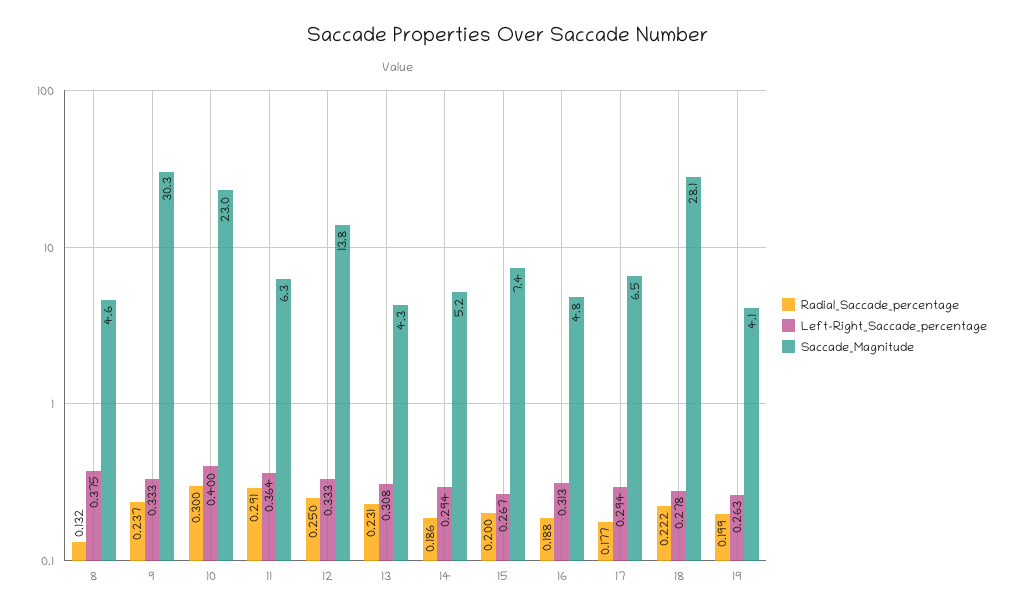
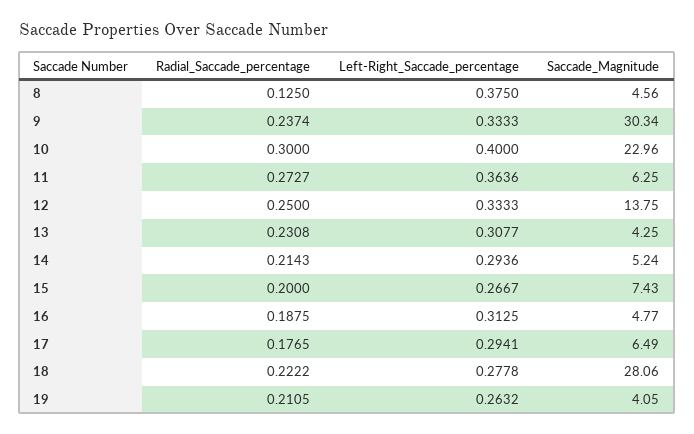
  {
    "Radial_Saccade_percentage": {
-     "8": 0.132,
+     "8": 0.125,
      "9": 0.2374,
      "10": 0.3,
-     "11": 0.291,
+     "11": 0.2727,
      "12": 0.25,
      "13": 0.2308,
-     "14": 0.186,
+     "14": 0.2143,
      "15": 0.2,
      "16": 0.1875,
      "17": 0.1765,
      "18": 0.2222,
-     "19": 0.199
+     "19": 0.2105
    },
    "Left-Right_Saccade_percentage": {
      "8": 0.375,
      "9": 0.3333,
      "10": 0.4,
      "11": 0.3636,
      "12": 0.3333,
      "13": 0.3077,
      "14": 0.2936,
      "15": 0.2667,
      "16": 0.3125,
      "17": 0.2941,
      "18": 0.2778,
      "19": 0.2632
    },
    "Saccade_Magnitude": {
      "8": 4.56,
      "9": 30.34,
      "10": 22.96,
      "11": 6.25,
      "12": 13.75,
      "13": 4.25,
      "14": 5.24,
      "15": 7.43,
      "16": 4.77,
      "17": 6.49,
      "18": 28.06,
      "19": 4.05
    }
  }

